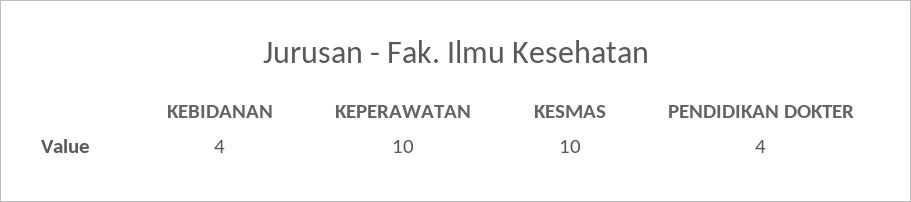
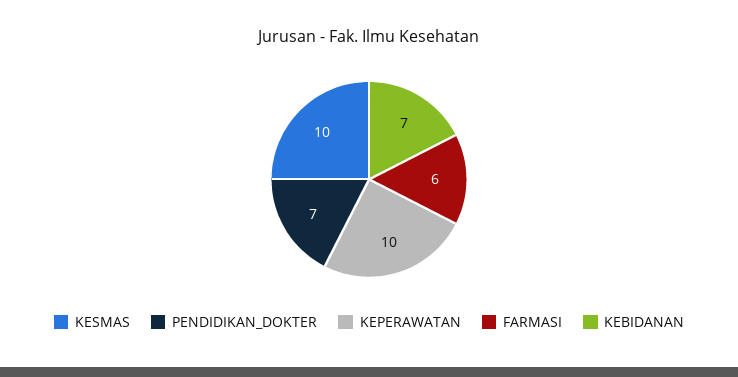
  {
-   "KEBIDANAN": 4,
+   "KEBIDANAN": 7,
    "KEPERAWATAN": 10,
    "KESMAS": 10,
-   "PENDIDIKAN DOKTER": 4
+   "PENDIDIKAN DOKTER": 7,
+   "FARMASI": 6
  }

